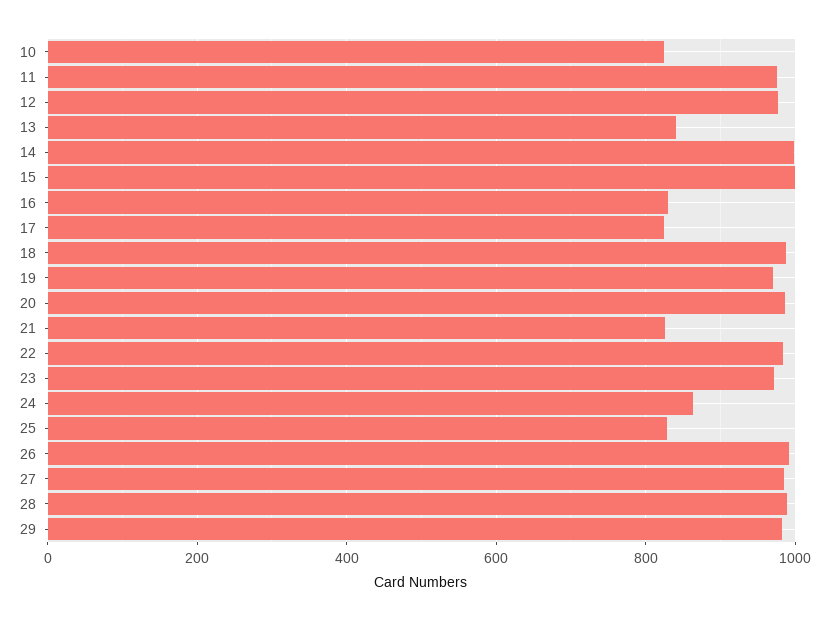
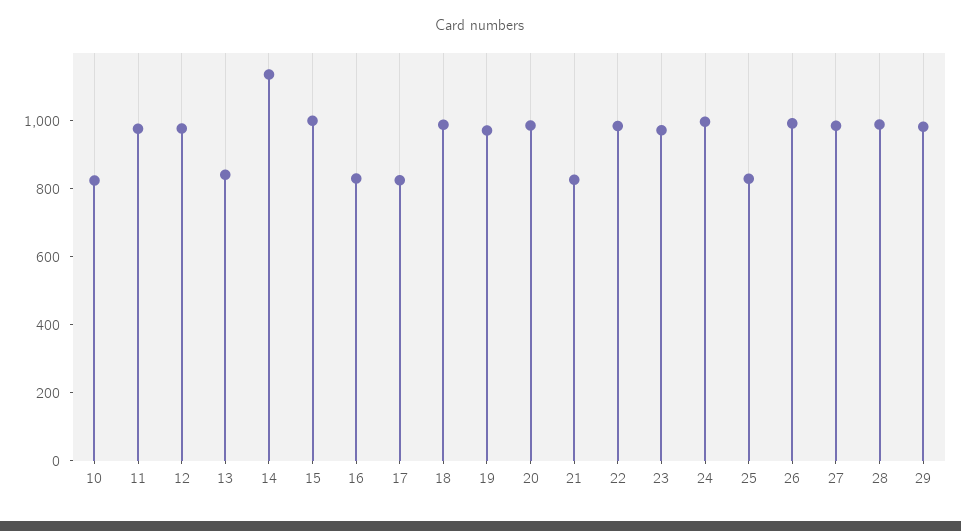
  {
    "10": 820,
    "11": 980,
    "12": 980,
    "13": 840,
-   "14": 1000,
+   "14": 1150,
    "15": 1000,
    "16": 840,
    "17": 820,
    "18": 980,
    "19": 980,
    "20": 980,
    "21": 820,
    "22": 980,
    "23": 980,
-   "24": 860,
+   "24": 1000,
    "25": 820,
    "26": 1000,
    "27": 980,
    "28": 980,
    "29": 980
  }

